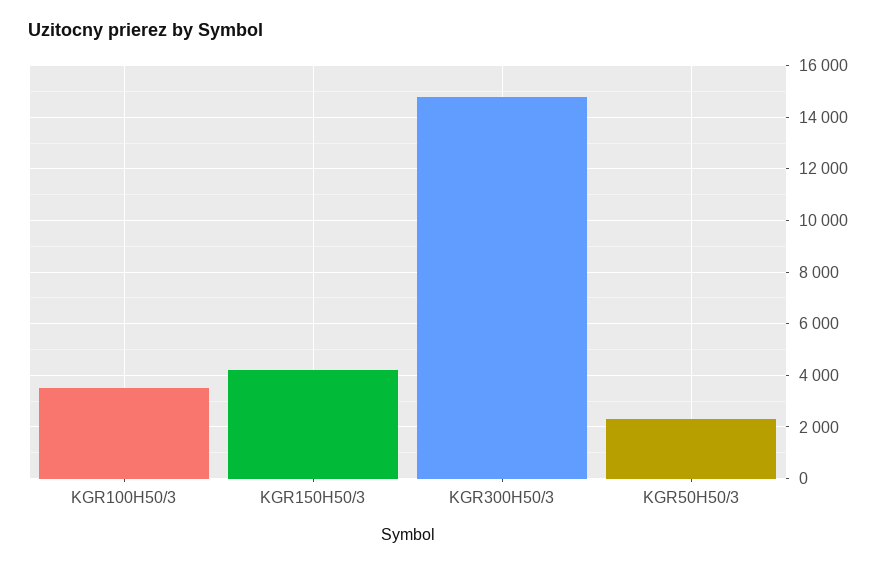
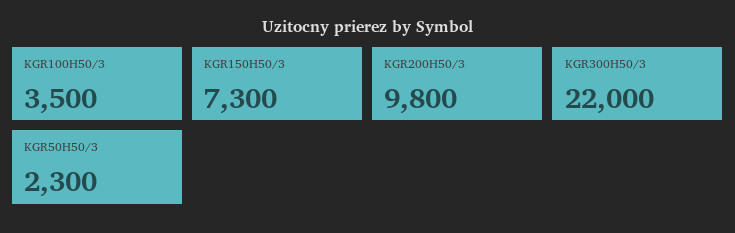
  {
    "KGR100H50/3": 3500,
-   "KGR150H50/3": 4250,
+   "KGR150H50/3": 7300,
-   "KGR300H50/3": 14750,
+   "KGR300H50/3": 22000,
-   "KGR50H50/3": 2300
+   "KGR50H50/3": 2300,
+   "KGR200H50/3": 9800
  }

